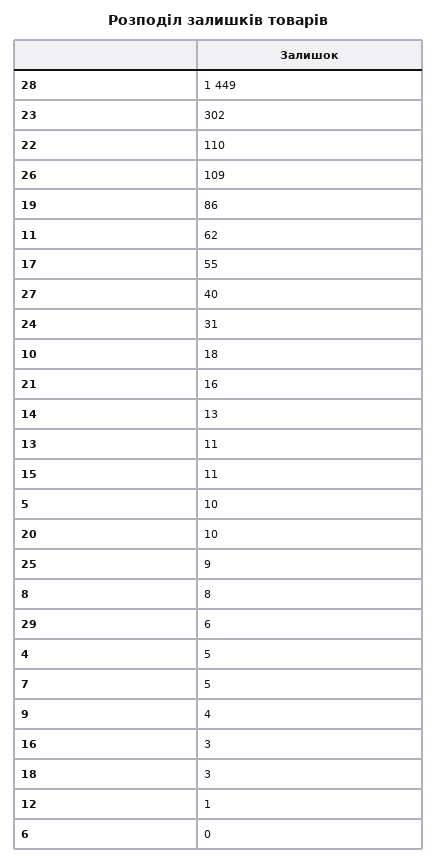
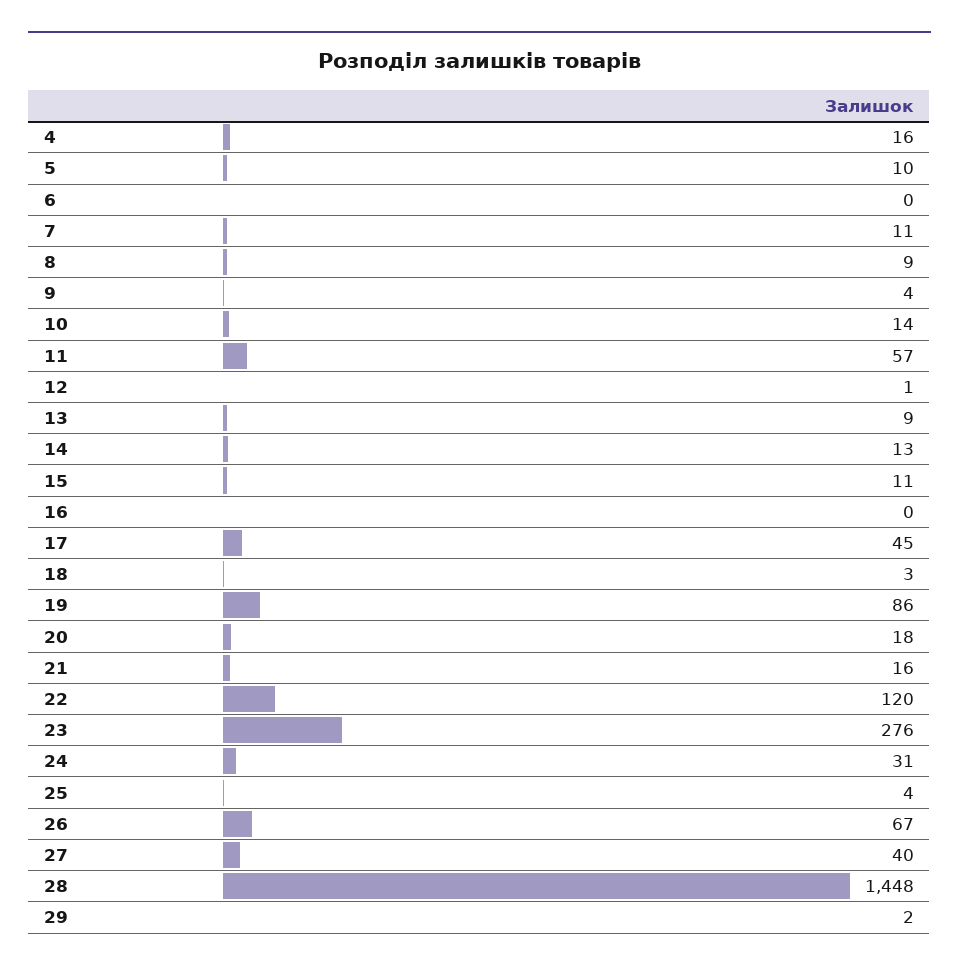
  {
-   "28": 1449,
+   "28": 1448,
-   "23": 302,
+   "23": 276,
-   "22": 110,
+   "22": 120,
-   "26": 109,
+   "26": 67,
    "19": 86,
-   "11": 62,
+   "11": 57,
-   "17": 55,
+   "17": 45,
    "27": 40,
    "24": 31,
-   "10": 18,
+   "10": 14,
    "21": 16,
    "14": 13,
-   "13": 11,
+   "13": 9,
    "15": 11,
    "5": 10,
-   "20": 10,
+   "20": 18,
-   "25": 9,
+   "25": 4,
-   "8": 8,
+   "8": 9,
-   "29": 6,
+   "29": 2,
-   "4": 5,
+   "4": 16,
-   "7": 5,
+   "7": 11,
    "9": 4,
-   "16": 3,
+   "16": 0,
    "18": 3,
    "12": 1,
    "6": 0
  }

